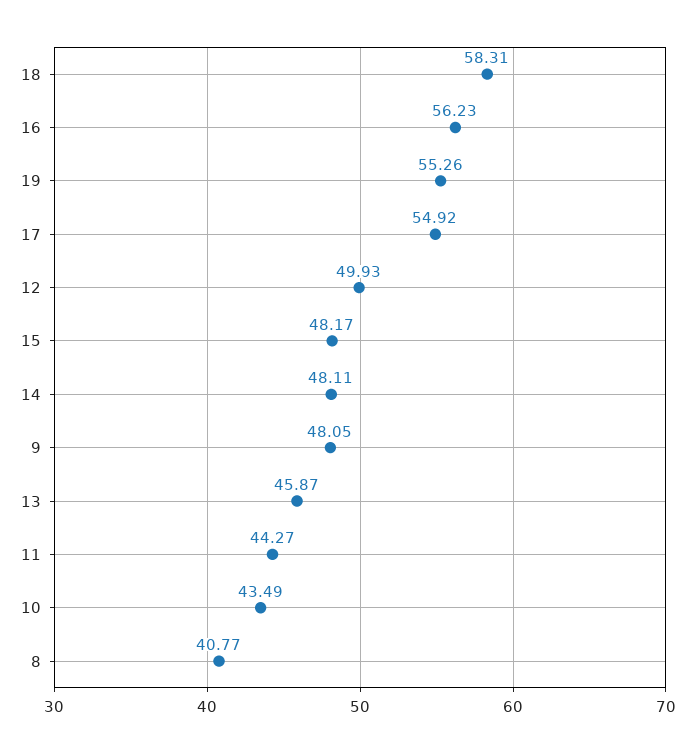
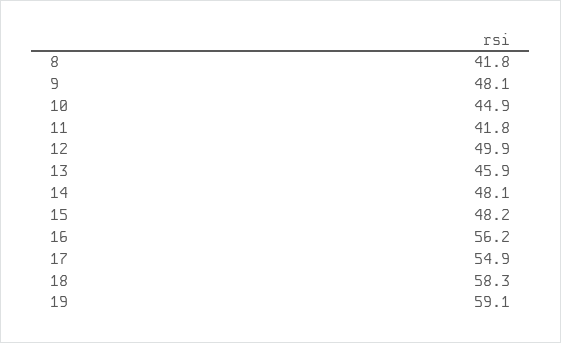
  {
    "18": 58.31,
    "16": 56.23,
-   "19": 55.26,
+   "19": 59.1,
    "17": 54.92,
    "12": 49.93,
    "15": 48.17,
    "14": 48.11,
    "9": 48.05,
    "13": 45.87,
-   "11": 44.27,
+   "11": 41.8,
-   "10": 43.49,
+   "10": 44.9,
-   "8": 40.77
+   "8": 41.8
  }

